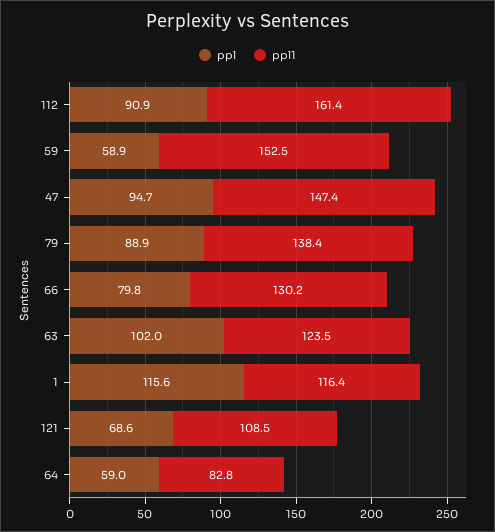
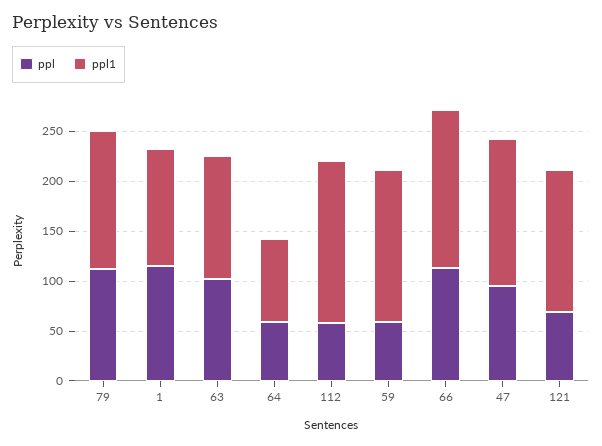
  {
    "ppl": {
-     "112": 90.9,
+     "112": 60,
      "59": 58.9,
      "47": 94.7,
-     "79": 88.9,
+     "79": 110,
-     "66": 79.8,
+     "66": 110,
      "63": 102,
      "1": 115.6,
      "121": 68.6,
      "64": 59
    },
    "ppl1": {
      "112": 161.4,
      "59": 152.5,
      "47": 147.4,
      "79": 138.4,
-     "66": 130.2,
+     "66": 160,
      "63": 123.5,
      "1": 116.4,
-     "121": 108.5,
+     "121": 140,
      "64": 82.8
    }
  }

